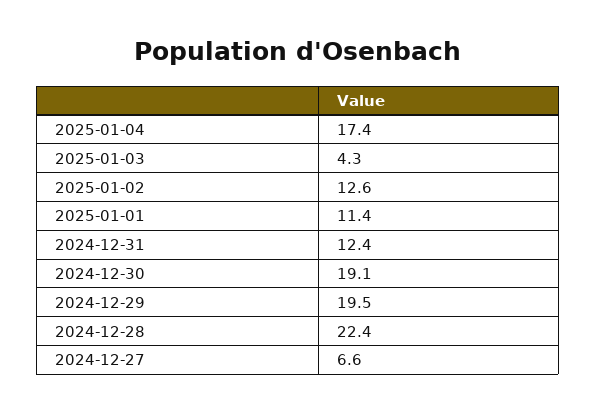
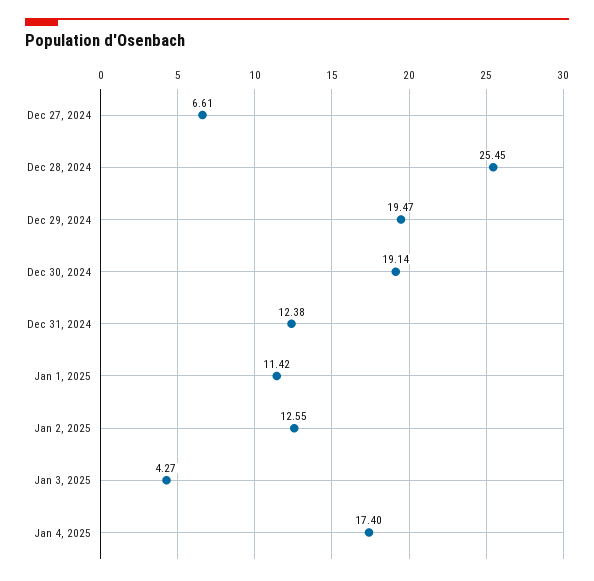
  {
    "2025-01-04": 17.4,
    "2025-01-03": 4.27,
    "2025-01-02": 12.55,
    "2025-01-01": 11.42,
    "2024-12-31": 12.38,
    "2024-12-30": 19.14,
    "2024-12-29": 19.47,
-   "2024-12-28": 22.4,
+   "2024-12-28": 25.45,
    "2024-12-27": 6.61
  }

